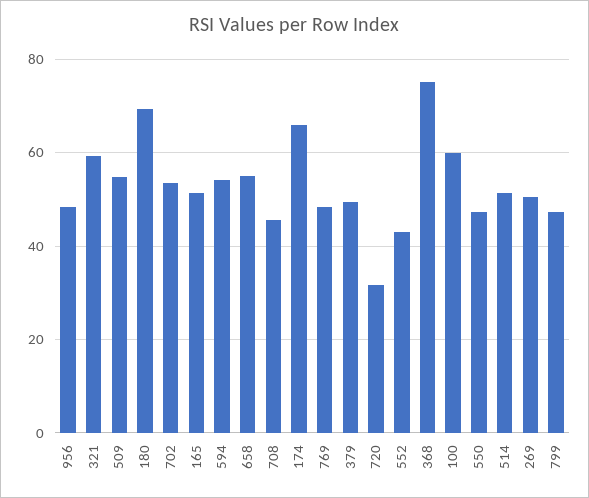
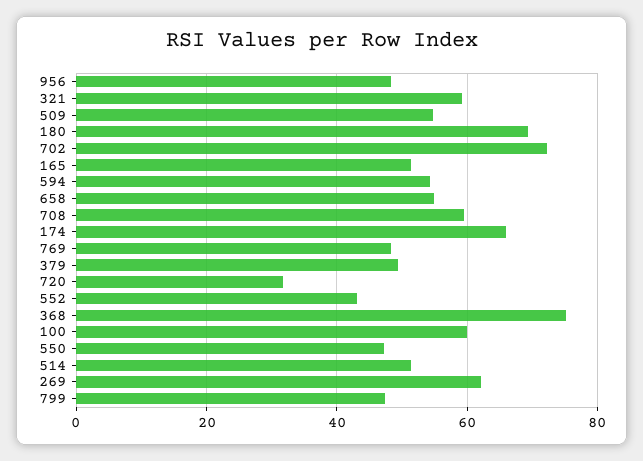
  {
    "956": 48,
    "321": 60,
    "509": 54,
    "180": 70,
-   "702": 54,
+   "702": 72,
    "165": 52,
    "594": 54,
    "658": 54,
-   "708": 46,
+   "708": 60,
    "174": 66,
    "769": 48,
    "379": 50,
    "720": 32,
    "552": 44,
    "368": 76,
    "100": 60,
    "550": 48,
    "514": 52,
-   "269": 50,
+   "269": 62,
    "799": 48
  }

